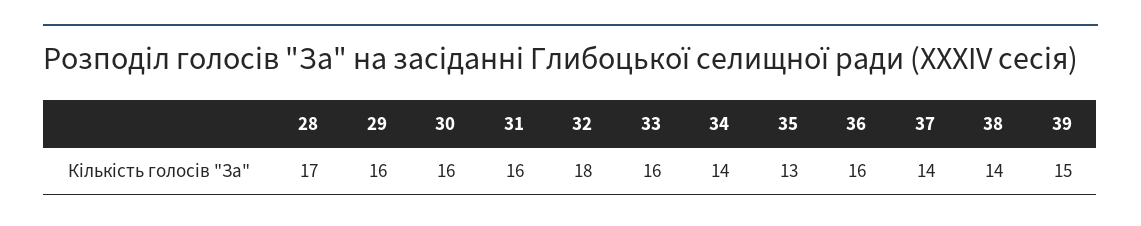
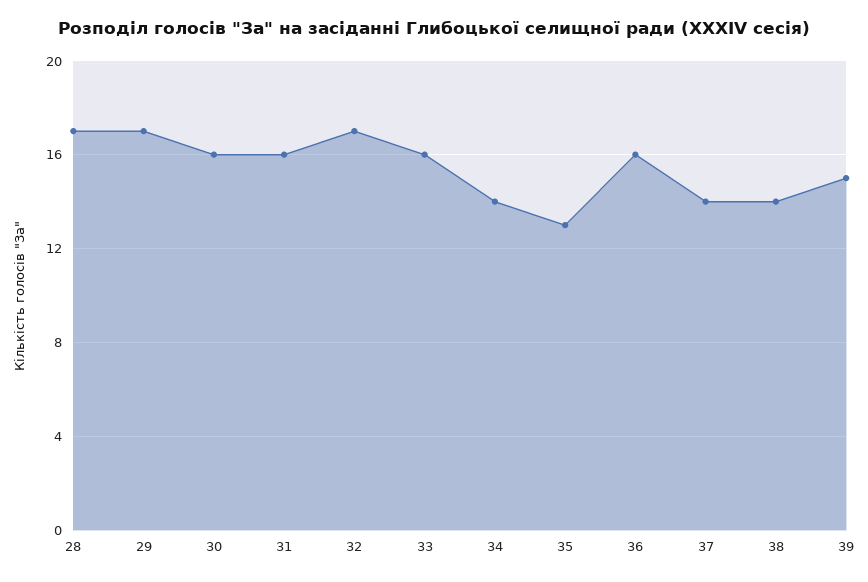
  {
    "28": 17,
-   "29": 16,
+   "29": 17,
    "30": 16,
    "31": 16,
-   "32": 18,
+   "32": 17,
    "33": 16,
    "34": 14,
    "35": 13,
    "36": 16,
    "37": 14,
    "38": 14,
    "39": 15
  }

